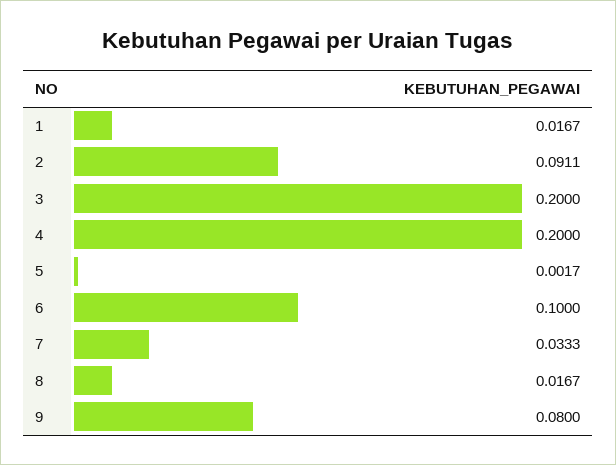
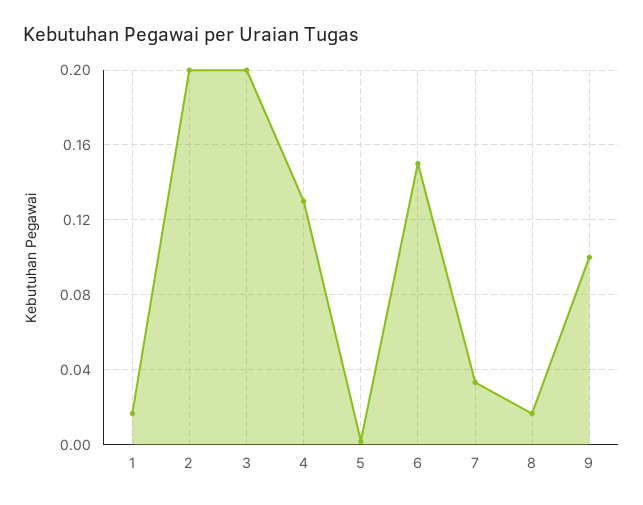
  {
    "1": 0.0167,
-   "2": 0.0911,
+   "2": 0.2,
    "3": 0.2,
-   "4": 0.2,
+   "4": 0.13,
    "5": 0.0017,
-   "6": 0.1,
+   "6": 0.15,
    "7": 0.0333,
    "8": 0.0167,
-   "9": 0.08
+   "9": 0.1
  }

